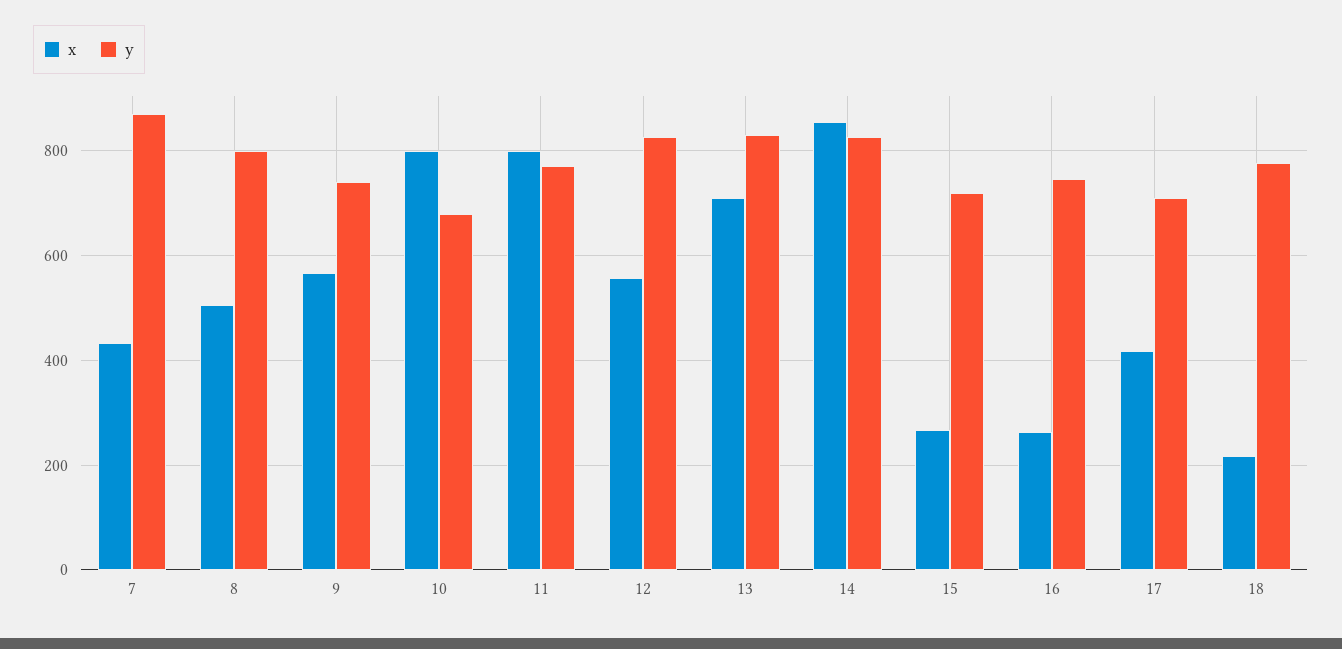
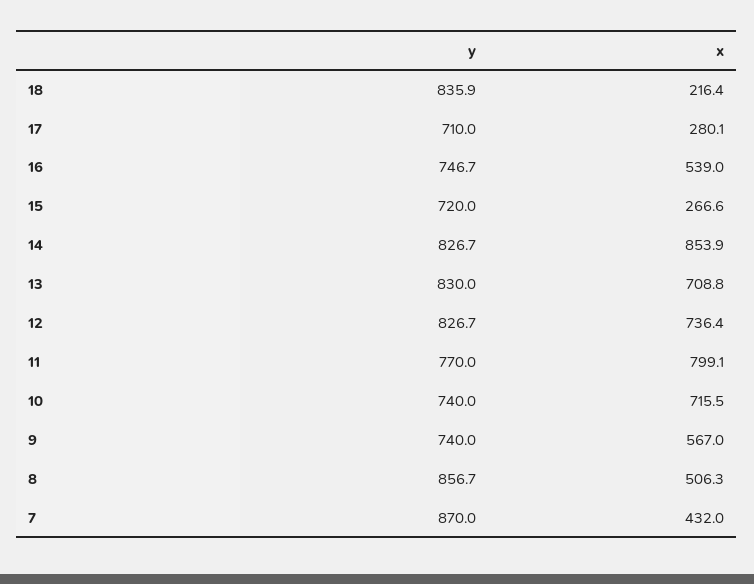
  {
    "x": {
      "7": 432,
      "8": 506.3,
      "9": 567,
-     "10": 800,
+     "10": 715.5,
      "11": 799.1,
-     "12": 560,
+     "12": 736.4,
      "13": 708.8,
      "14": 853.9,
      "15": 266.6,
-     "16": 260,
+     "16": 539,
-     "17": 420,
+     "17": 280.1,
      "18": 216.4
    },
    "y": {
      "7": 870,
-     "8": 800,
+     "8": 856.7,
      "9": 740,
-     "10": 680,
+     "10": 740,
      "11": 770,
      "12": 826.7,
      "13": 830,
      "14": 826.7,
      "15": 720,
      "16": 746.7,
      "17": 710,
-     "18": 780
+     "18": 835.9
    }
  }

